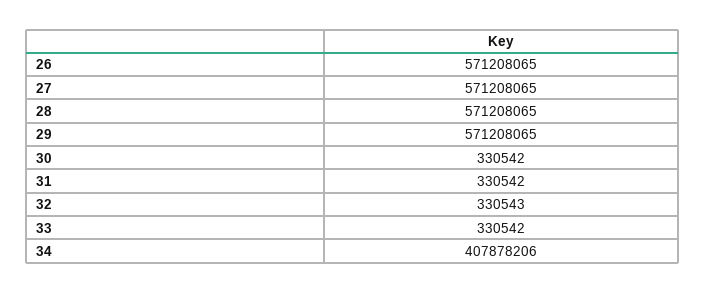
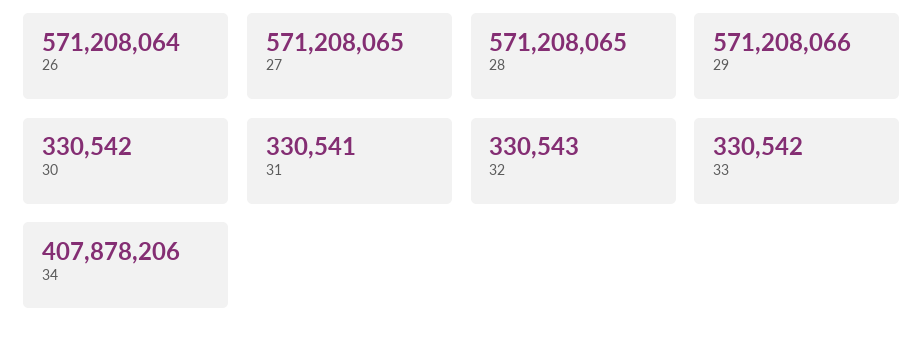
  {
-   "26": 571208065,
+   "26": 571208064,
    "27": 571208065,
    "28": 571208065,
-   "29": 571208065,
+   "29": 571208066,
    "30": 330542,
-   "31": 330542,
+   "31": 330541,
    "32": 330543,
    "33": 330542,
    "34": 407878206
  }

